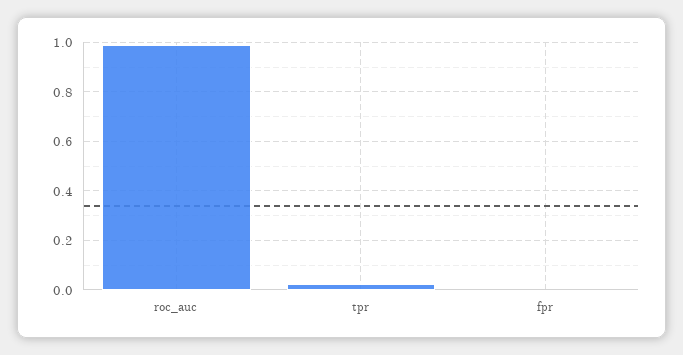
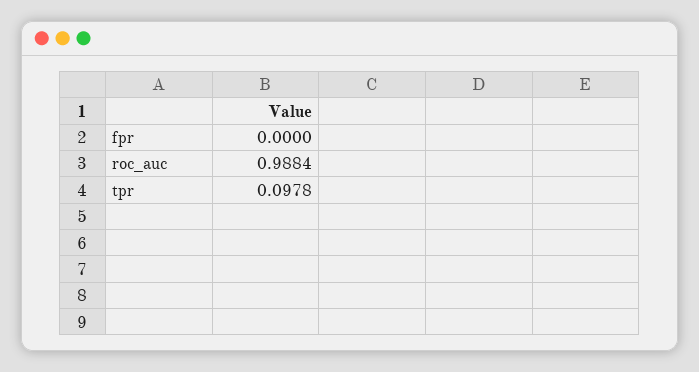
  {
    "roc_auc": 0.9884,
-   "tpr": 0.025,
+   "tpr": 0.0978,
    "fpr": 0
  }

